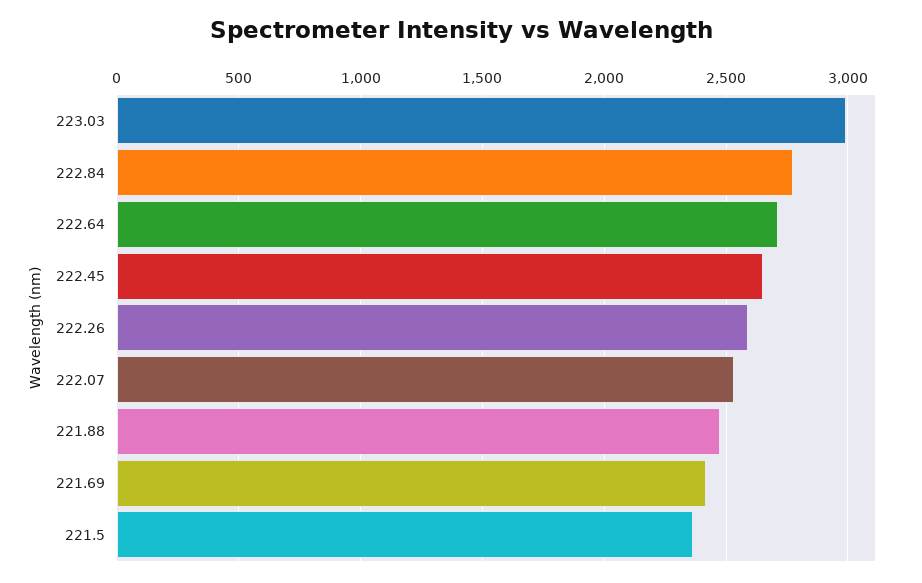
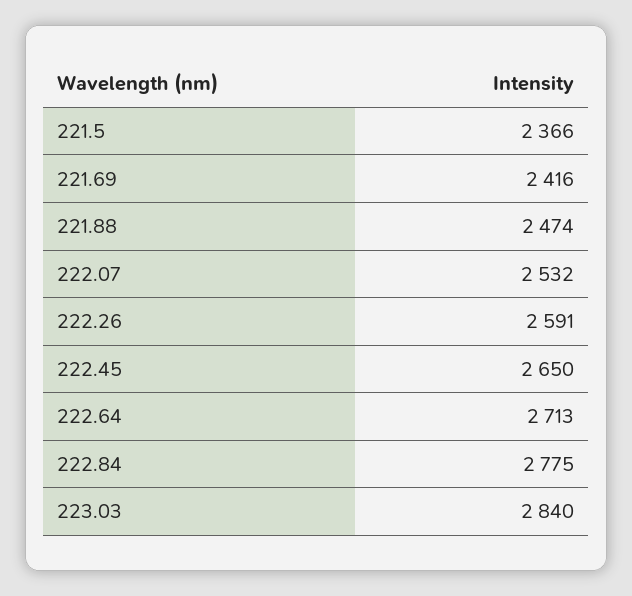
  {
-   "223.03": 3000,
+   "223.03": 2840,
    "222.84": 2775,
    "222.64": 2713,
    "222.45": 2650,
    "222.26": 2591,
    "222.07": 2532,
    "221.88": 2474,
    "221.69": 2416,
    "221.5": 2366
  }

